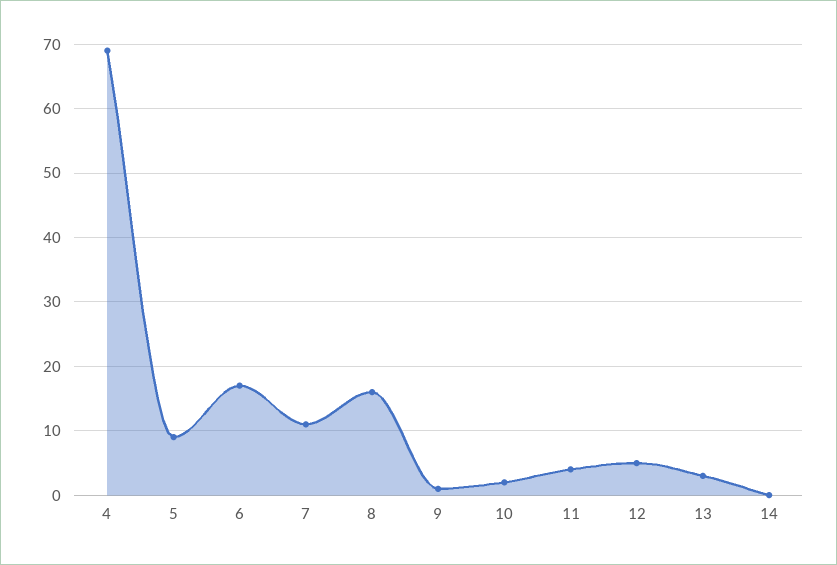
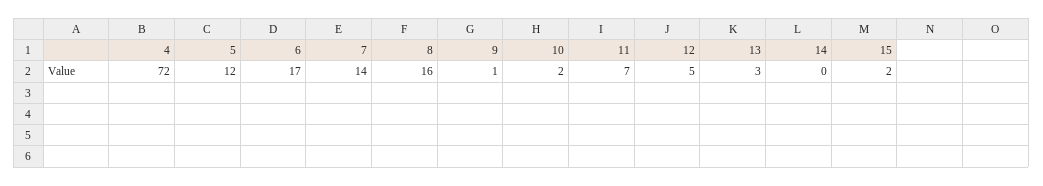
  {
-   "4": 69,
+   "4": 72,
-   "5": 9,
+   "5": 12,
    "6": 17,
-   "7": 11,
+   "7": 14,
    "8": 16,
    "9": 1,
    "10": 2,
-   "11": 4,
+   "11": 7,
    "12": 5,
    "13": 3,
-   "14": 0
+   "14": 0,
+   "15": 2
  }

